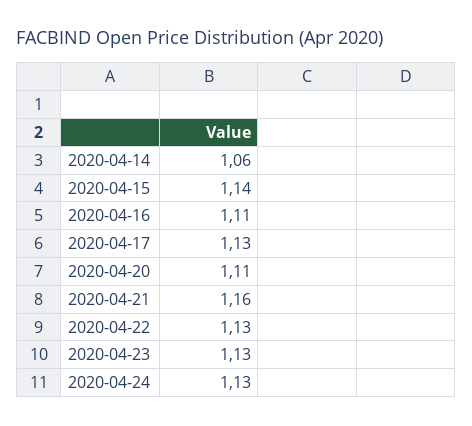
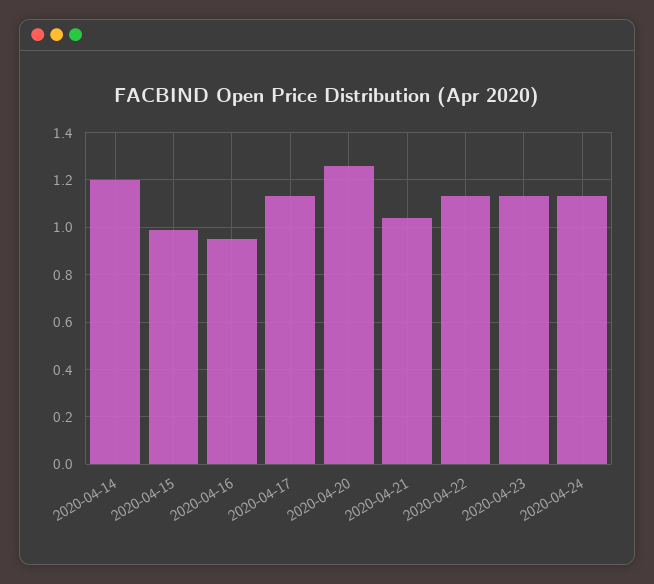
  {
-   "2020-04-14": 1.06,
+   "2020-04-14": 1.2,
-   "2020-04-15": 1.14,
+   "2020-04-15": 1,
-   "2020-04-16": 1.11,
+   "2020-04-16": 0.95,
    "2020-04-17": 1.13,
-   "2020-04-20": 1.11,
+   "2020-04-20": 1.25,
-   "2020-04-21": 1.16,
+   "2020-04-21": 1.05,
    "2020-04-22": 1.13,
    "2020-04-23": 1.13,
    "2020-04-24": 1.13
  }

